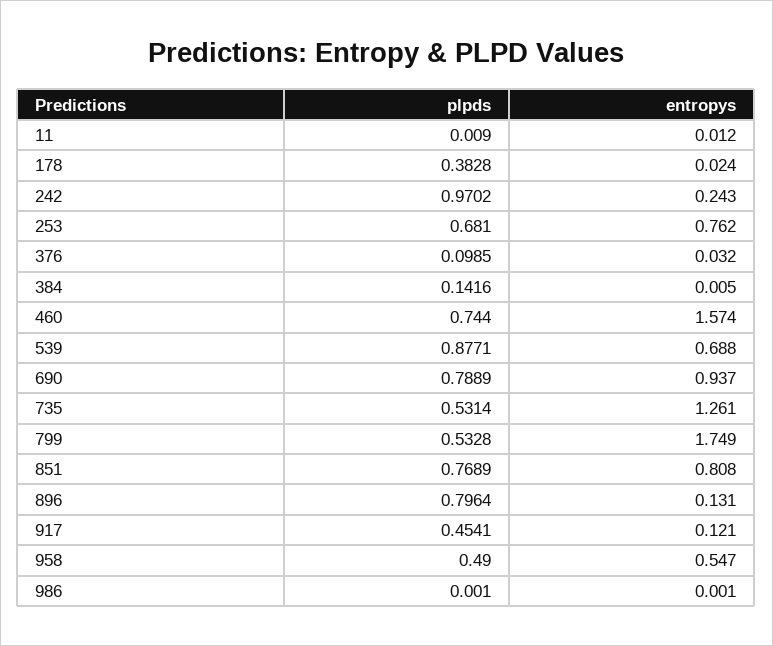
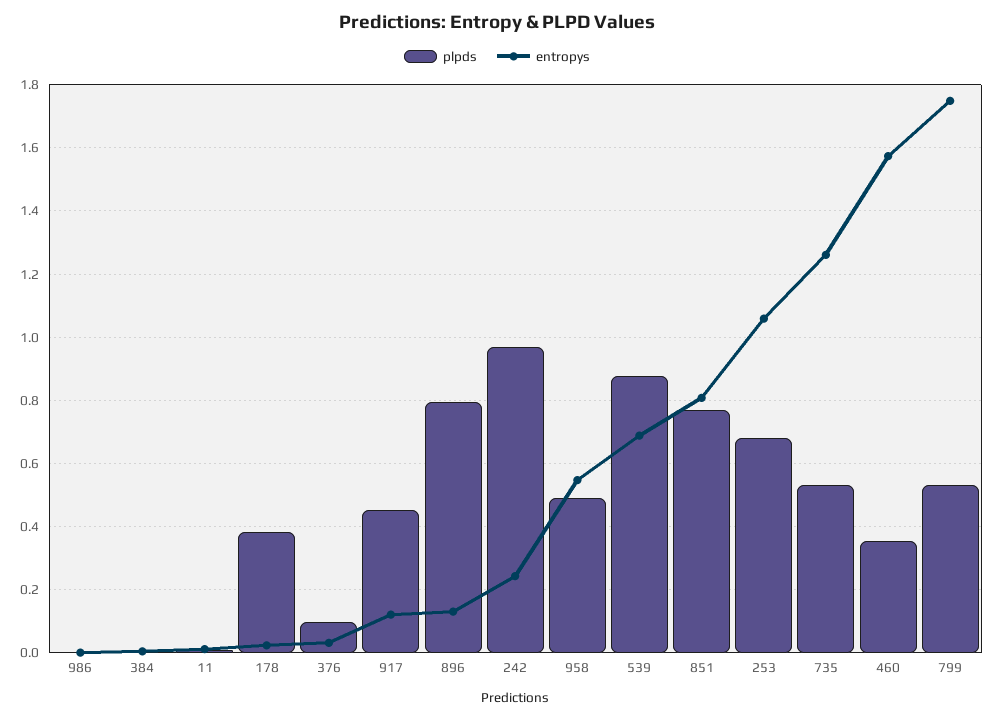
  {
    "plpds": {
      "11": 0.009,
      "178": 0.3828,
      "242": 0.9702,
      "253": 0.681,
      "376": 0.0985,
-     "384": 0.1416,
+     "384": 0,
-     "460": 0.744,
+     "460": 0.36,
      "539": 0.8771,
-     "690": 0.7889,
      "735": 0.5314,
      "799": 0.5328,
      "851": 0.7689,
      "896": 0.7964,
      "917": 0.4541,
      "958": 0.49,
      "986": 0.001
    },
    "entropys": {
      "11": 0.012,
      "178": 0.024,
      "242": 0.243,
-     "253": 0.762,
+     "253": 1.06,
      "376": 0.032,
      "384": 0.005,
      "460": 1.574,
      "539": 0.688,
-     "690": 0.937,
      "735": 1.261,
      "799": 1.749,
      "851": 0.808,
      "896": 0.131,
      "917": 0.121,
      "958": 0.547,
      "986": 0.001
    }
  }

